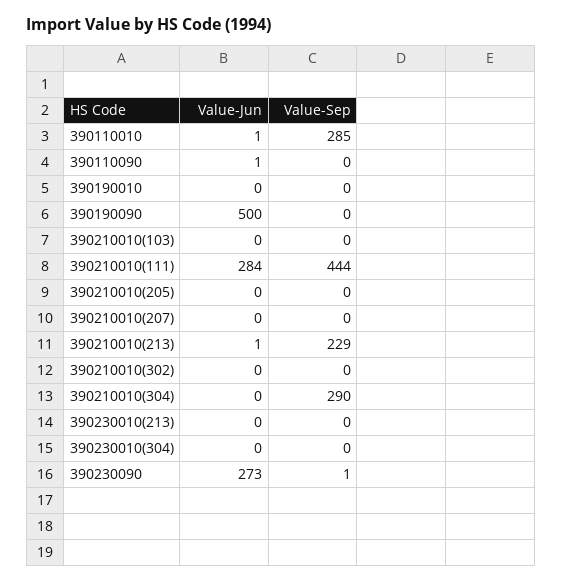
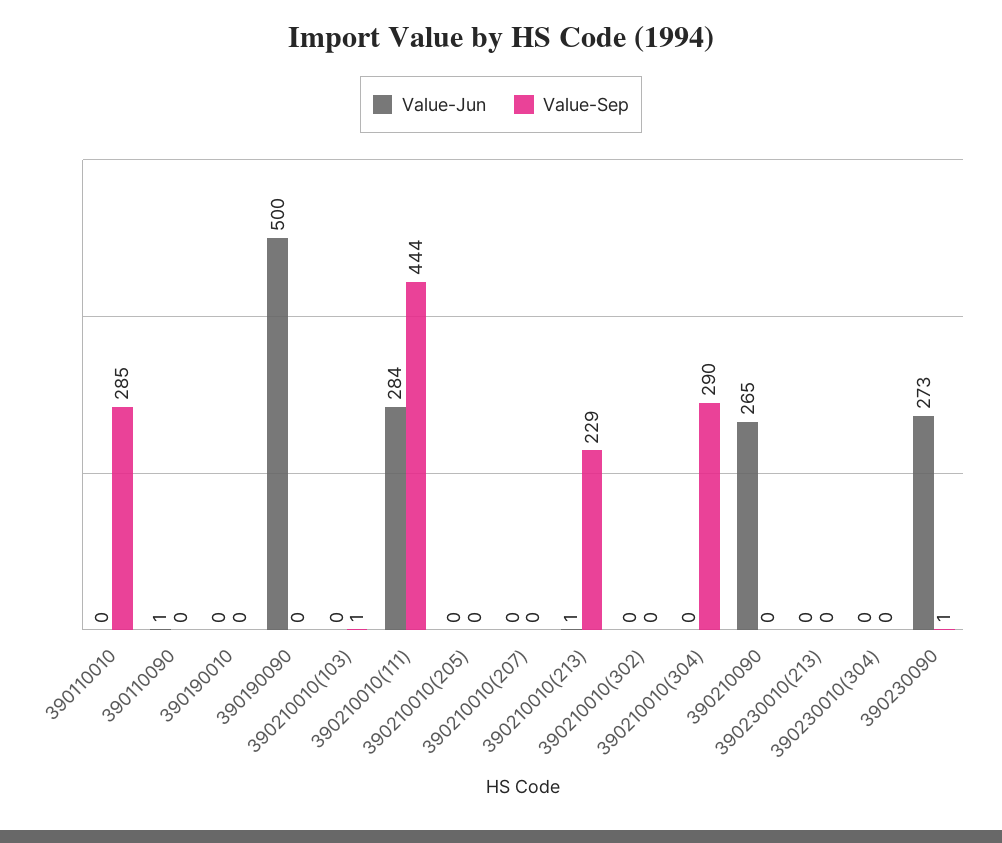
  {
    "Value-Jun": {
-     "390110010": 1,
+     "390110010": 0,
      "390110090": 1,
      "390190010": 0,
      "390190090": 500,
      "390210010(103)": 0,
      "390210010(111)": 284,
      "390210010(205)": 0,
      "390210010(207)": 0,
      "390210010(213)": 1,
      "390210010(302)": 0,
      "390210010(304)": 0,
      "390230010(213)": 0,
      "390230010(304)": 0,
-     "390230090": 273
+     "390230090": 273,
+     "390210090": 265
    },
    "Value-Sep": {
      "390110010": 285,
      "390110090": 0,
      "390190010": 0,
      "390190090": 0,
-     "390210010(103)": 0,
+     "390210010(103)": 1,
      "390210010(111)": 444,
      "390210010(205)": 0,
      "390210010(207)": 0,
      "390210010(213)": 229,
      "390210010(302)": 0,
      "390210010(304)": 290,
      "390230010(213)": 0,
      "390230010(304)": 0,
-     "390230090": 1
+     "390230090": 1,
+     "390210090": 0
    }
  }

